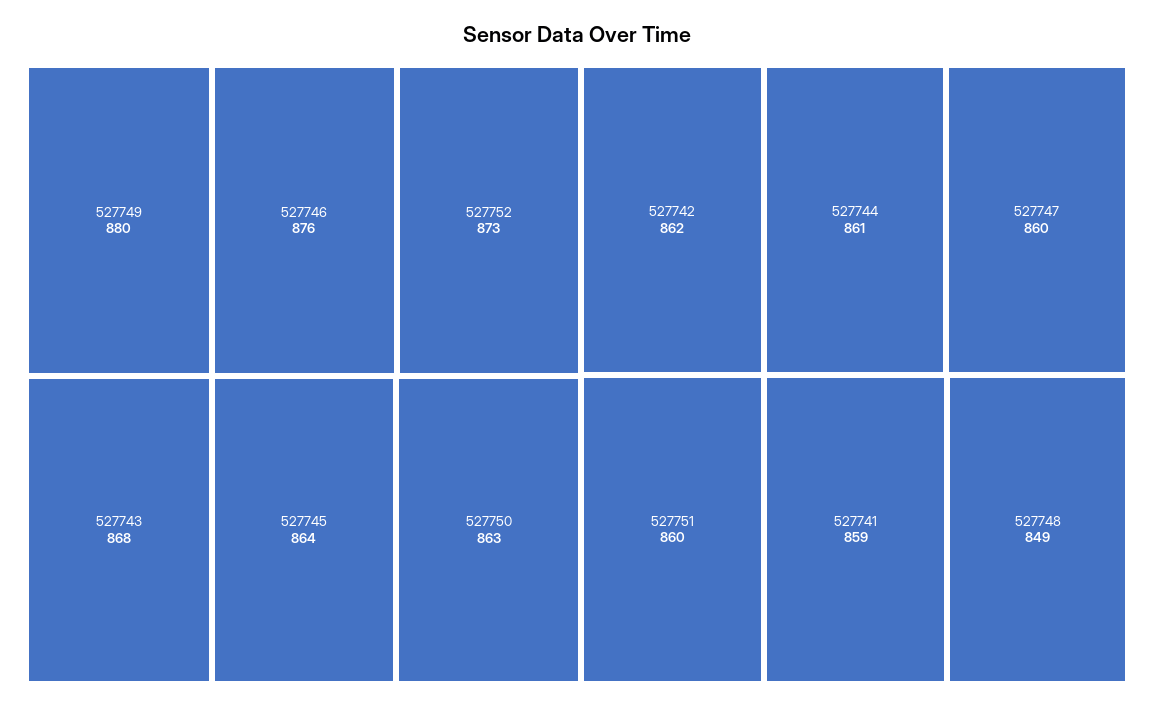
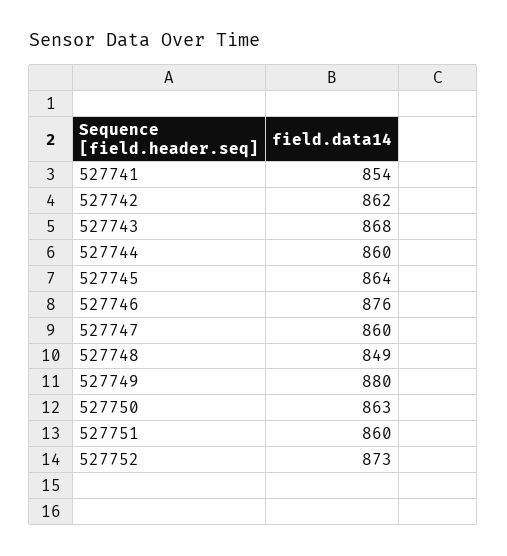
  {
    "527749": 880,
    "527746": 876,
    "527752": 873,
    "527743": 868,
    "527745": 864,
    "527750": 863,
    "527742": 862,
-   "527744": 861,
+   "527744": 860,
    "527747": 860,
    "527751": 860,
-   "527741": 859,
+   "527741": 854,
    "527748": 849
  }

